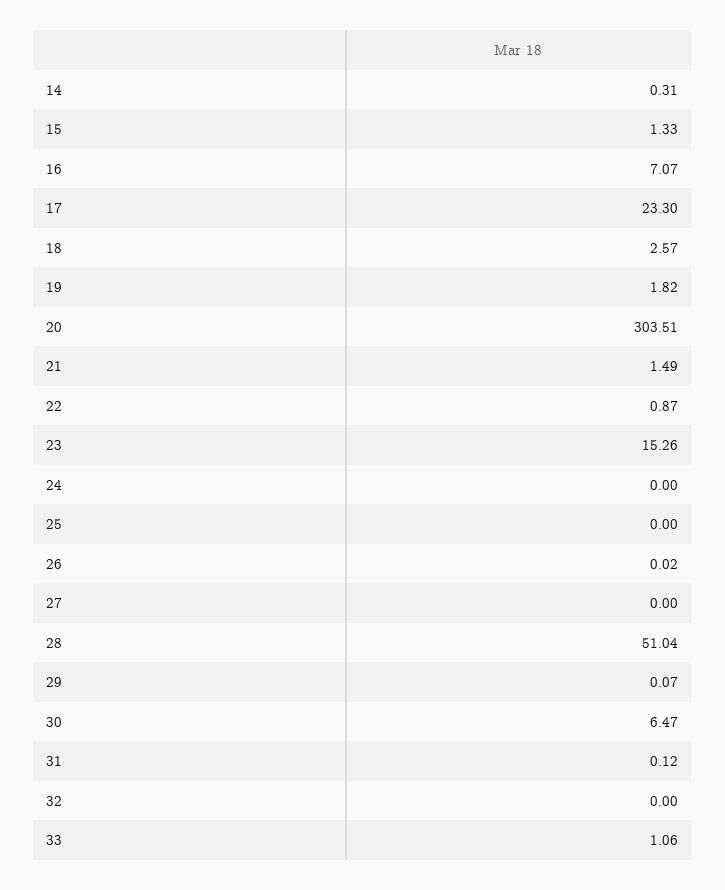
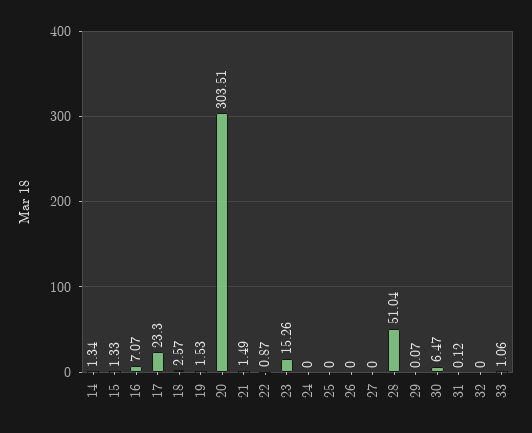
  {
-   "14": 0.31,
+   "14": 1.34,
    "15": 1.33,
    "16": 7.07,
    "17": 23.3,
    "18": 2.57,
-   "19": 1.82,
+   "19": 1.53,
    "20": 303.51,
    "21": 1.49,
    "22": 0.87,
    "23": 15.26,
    "24": 0,
    "25": 0,
-   "26": 0.02,
+   "26": 0,
    "27": 0,
    "28": 51.04,
    "29": 0.07,
    "30": 6.47,
    "31": 0.12,
    "32": 0,
    "33": 1.06
  }

